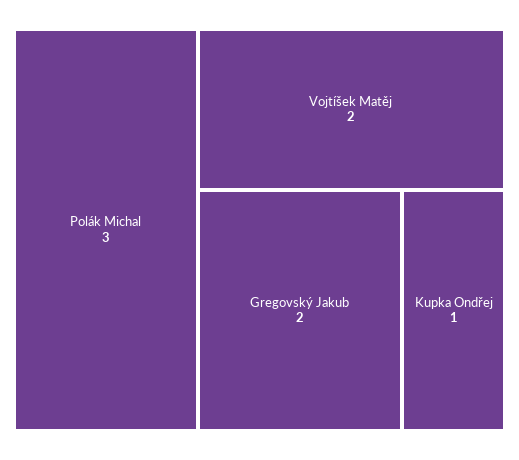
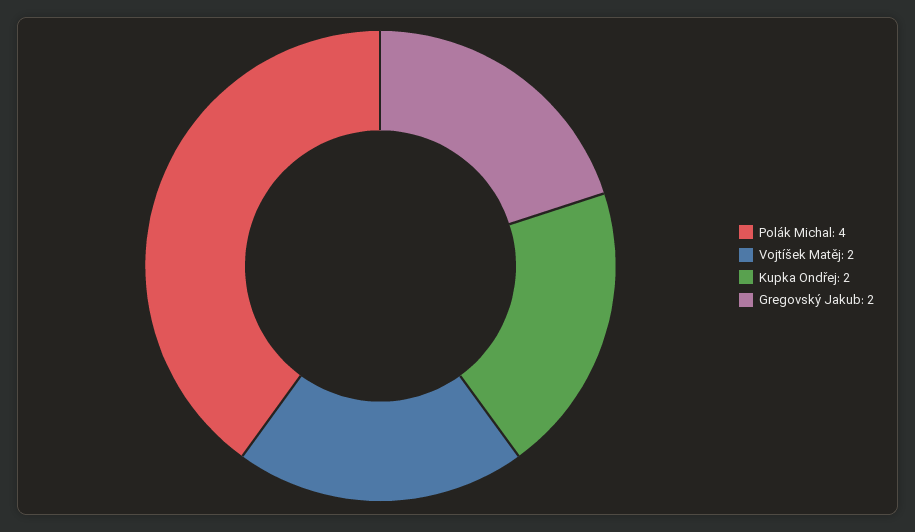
  {
-   "Polák Michal": 3,
+   "Polák Michal": 4,
    "Vojtíšek Matěj": 2,
    "Gregovský Jakub": 2,
-   "Kupka Ondřej": 1
+   "Kupka Ondřej": 2
  }

